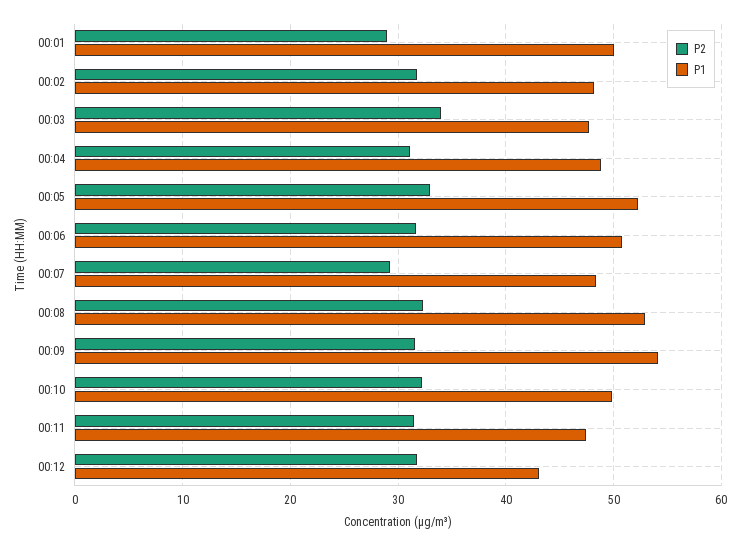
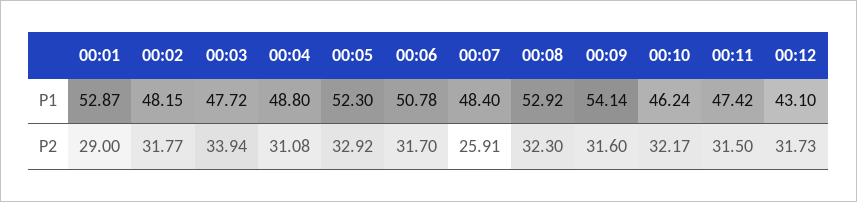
  {
    "P2": {
      "00:01": 29,
      "00:02": 31.77,
      "00:03": 33.94,
      "00:04": 31.08,
      "00:05": 32.92,
      "00:06": 31.7,
-     "00:07": 29,
+     "00:07": 25.91,
      "00:08": 32.3,
      "00:09": 31.6,
      "00:10": 32.17,
      "00:11": 31.5,
      "00:12": 31.73
    },
    "P1": {
-     "00:01": 50,
+     "00:01": 52.87,
      "00:02": 48.15,
      "00:03": 47.72,
      "00:04": 48.8,
      "00:05": 52.3,
      "00:06": 50.78,
      "00:07": 48.4,
      "00:08": 52.92,
      "00:09": 54.14,
-     "00:10": 50,
+     "00:10": 46.24,
      "00:11": 47.42,
      "00:12": 43.1
    }
  }

